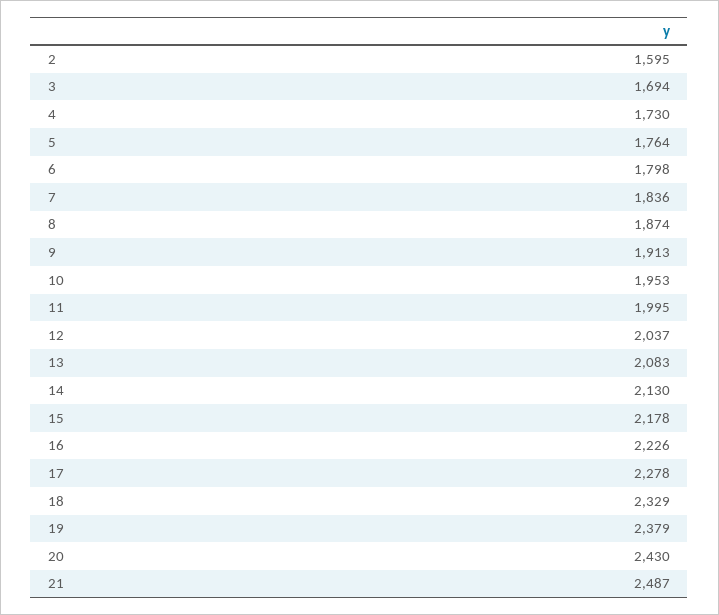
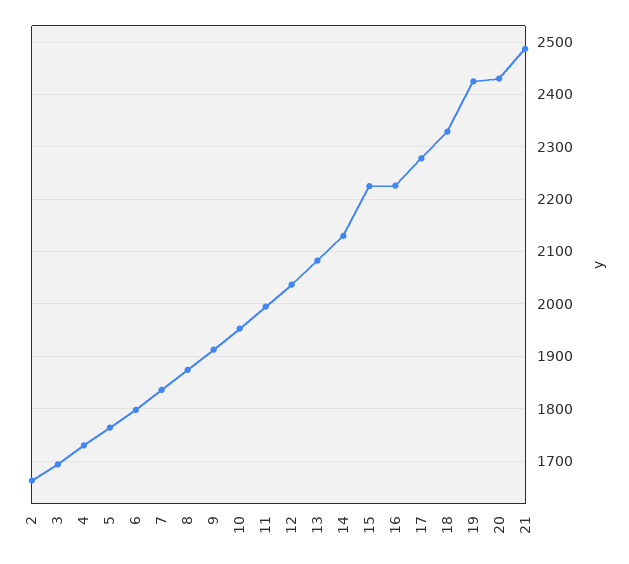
  {
-   "2": 1595,
+   "2": 1660,
    "3": 1694,
    "4": 1730,
    "5": 1764,
    "6": 1798,
    "7": 1836,
    "8": 1874,
    "9": 1913,
    "10": 1953,
    "11": 1995,
    "12": 2037,
    "13": 2083,
    "14": 2130,
-   "15": 2178,
+   "15": 2220,
    "16": 2226,
    "17": 2278,
    "18": 2329,
-   "19": 2379,
+   "19": 2420,
    "20": 2430,
    "21": 2487
  }

